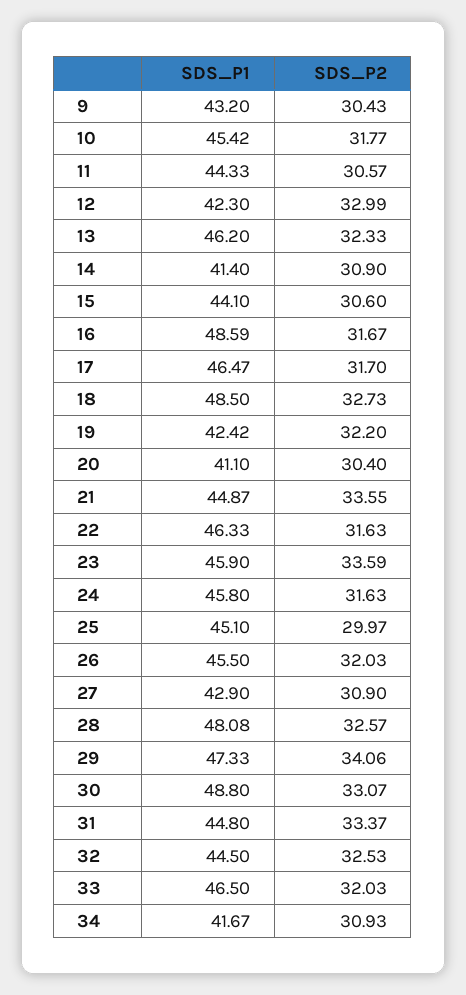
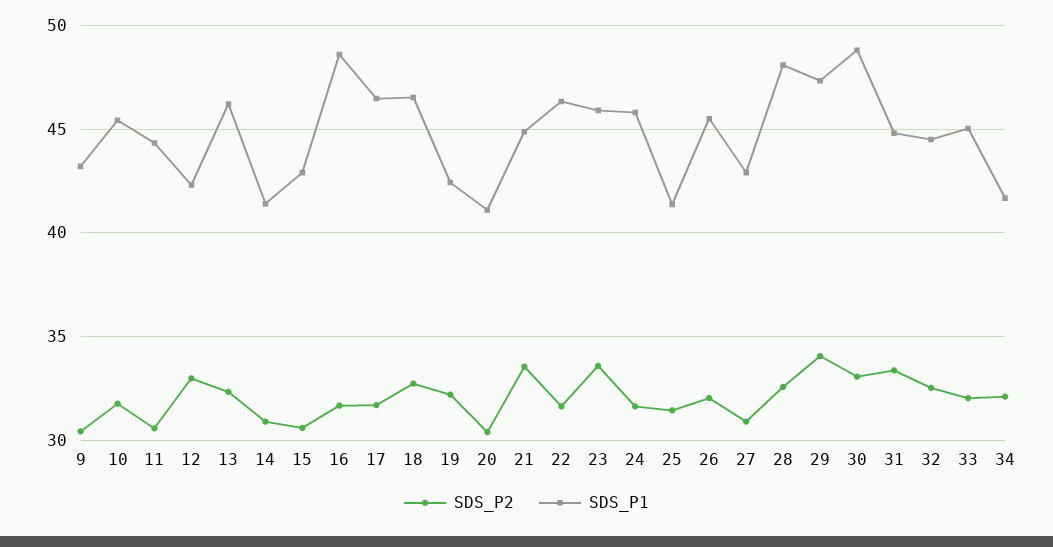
  {
    "SDS_P1": {
      "9": 43.2,
      "10": 45.42,
      "11": 44.33,
      "12": 42.3,
      "13": 46.2,
      "14": 41.4,
-     "15": 44.1,
+     "15": 43,
      "16": 48.59,
      "17": 46.47,
-     "18": 48.5,
+     "18": 46.5,
      "19": 42.42,
      "20": 41.1,
      "21": 44.87,
      "22": 46.33,
      "23": 45.9,
      "24": 45.8,
-     "25": 45.1,
+     "25": 41.5,
      "26": 45.5,
      "27": 42.9,
      "28": 48.08,
      "29": 47.33,
      "30": 48.8,
      "31": 44.8,
      "32": 44.5,
-     "33": 46.5,
+     "33": 45,
      "34": 41.67
    },
    "SDS_P2": {
      "9": 30.43,
      "10": 31.77,
      "11": 30.57,
      "12": 32.99,
      "13": 32.33,
      "14": 30.9,
      "15": 30.6,
      "16": 31.67,
      "17": 31.7,
      "18": 32.73,
      "19": 32.2,
      "20": 30.4,
      "21": 33.55,
      "22": 31.63,
      "23": 33.59,
      "24": 31.63,
-     "25": 29.97,
+     "25": 31.5,
      "26": 32.03,
      "27": 30.9,
      "28": 32.57,
      "29": 34.06,
      "30": 33.07,
      "31": 33.37,
      "32": 32.53,
      "33": 32.03,
-     "34": 30.93
+     "34": 32
    }
  }

